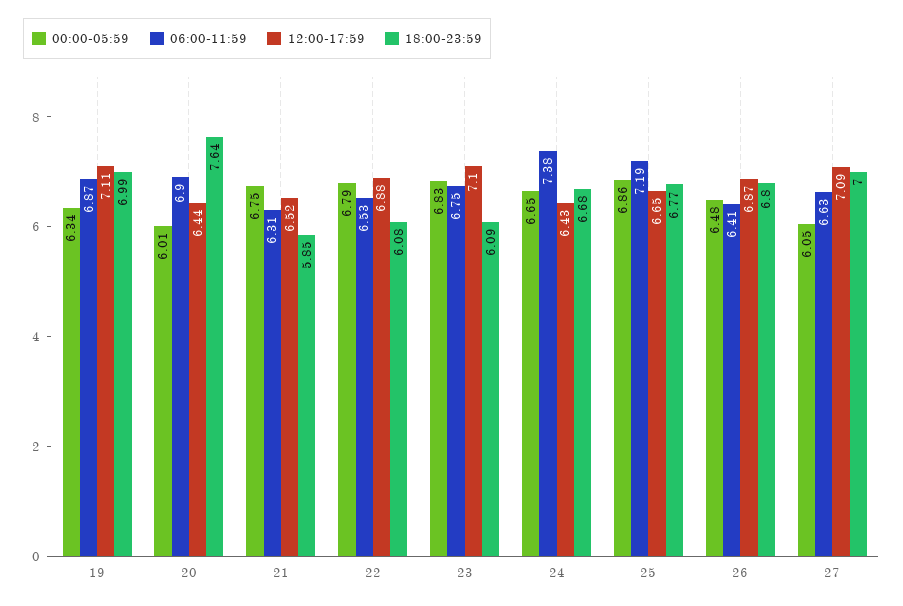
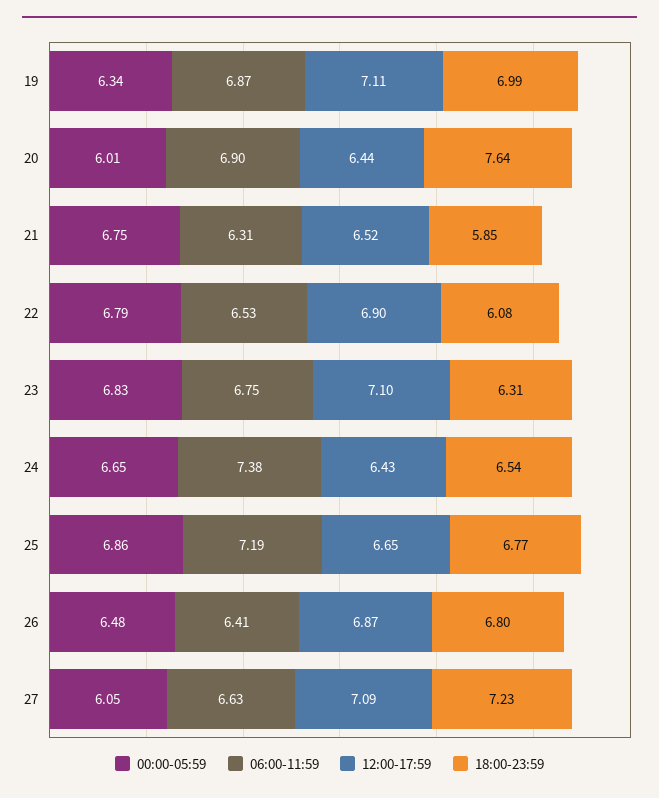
  {
    "00:00-05:59": {
      "19": 6.34,
      "20": 6.01,
      "21": 6.75,
      "22": 6.79,
      "23": 6.83,
      "24": 6.65,
      "25": 6.86,
      "26": 6.48,
      "27": 6.05
    },
    "06:00-11:59": {
      "19": 6.87,
      "20": 6.9,
      "21": 6.31,
      "22": 6.53,
      "23": 6.75,
      "24": 7.38,
      "25": 7.19,
      "26": 6.41,
      "27": 6.63
    },
    "12:00-17:59": {
      "19": 7.11,
      "20": 6.44,
      "21": 6.52,
-     "22": 6.88,
+     "22": 6.9,
      "23": 7.1,
      "24": 6.43,
      "25": 6.65,
      "26": 6.87,
      "27": 7.09
    },
    "18:00-23:59": {
      "19": 6.99,
      "20": 7.64,
      "21": 5.85,
      "22": 6.08,
-     "23": 6.09,
+     "23": 6.31,
-     "24": 6.68,
+     "24": 6.54,
      "25": 6.77,
      "26": 6.8,
-     "27": 7
+     "27": 7.23
    }
  }

